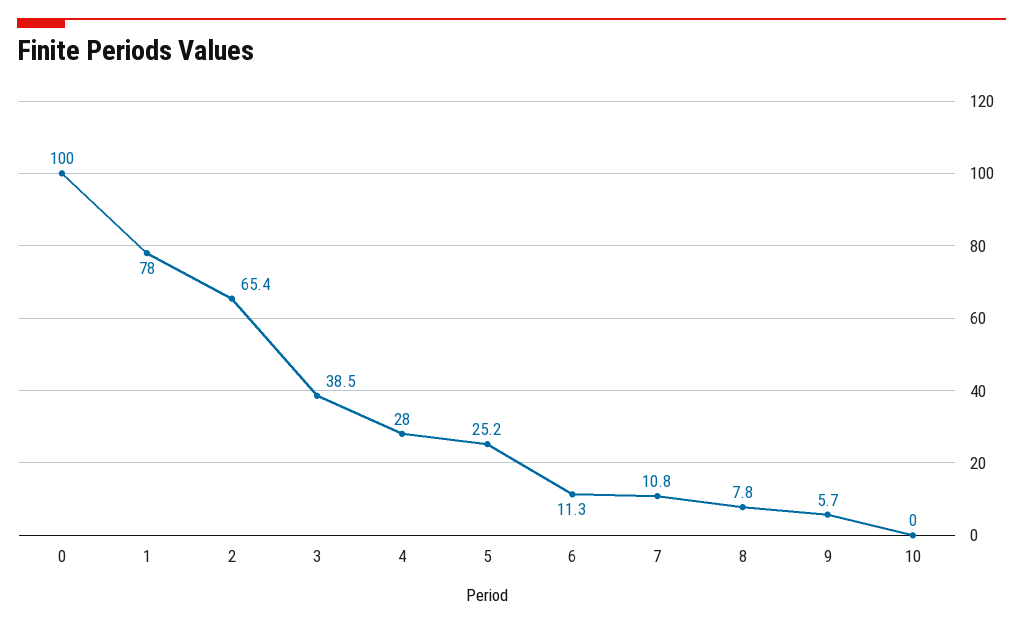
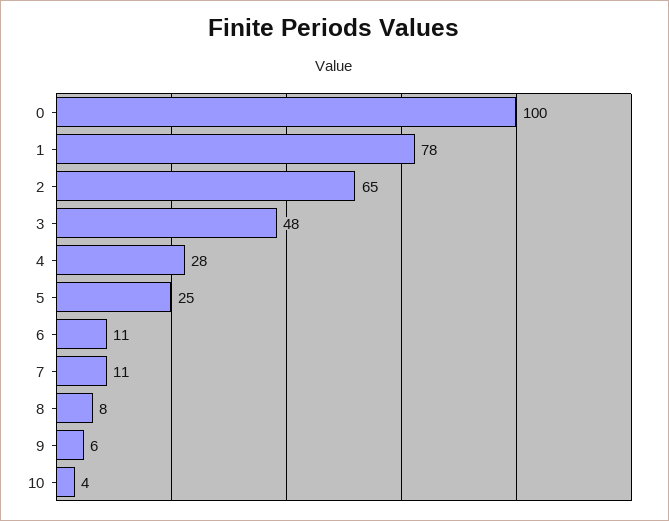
  {
    "0": 100,
    "1": 78,
    "2": 65.4,
-   "3": 38.5,
+   "3": 48,
    "4": 28,
    "5": 25.2,
    "6": 11.3,
    "7": 10.8,
    "8": 7.8,
    "9": 5.7,
-   "10": 0
+   "10": 4
  }

